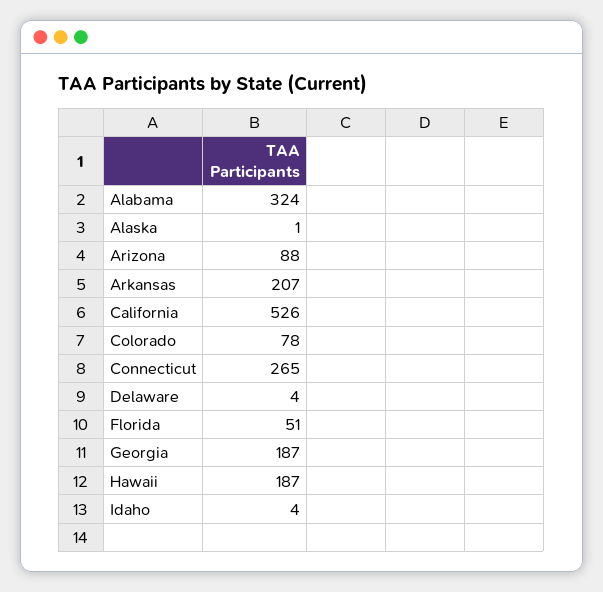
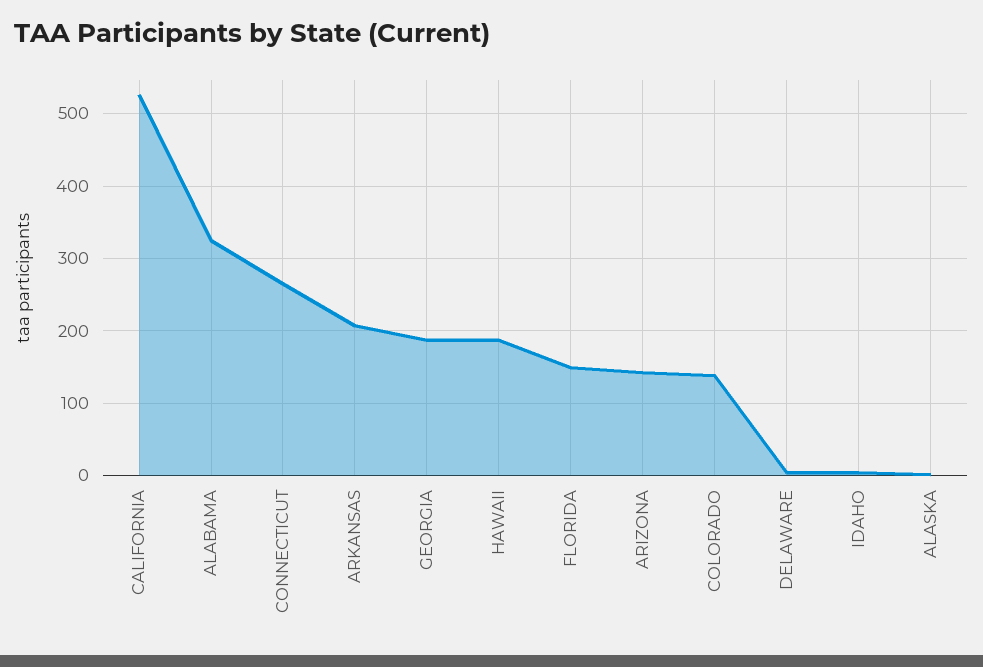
  {
    "Alabama": 324,
    "Alaska": 1,
-   "Arizona": 88,
+   "Arizona": 140,
    "Arkansas": 207,
    "California": 526,
-   "Colorado": 78,
+   "Colorado": 140,
    "Connecticut": 265,
    "Delaware": 4,
-   "Florida": 51,
+   "Florida": 150,
    "Georgia": 187,
    "Hawaii": 187,
    "Idaho": 4
  }

